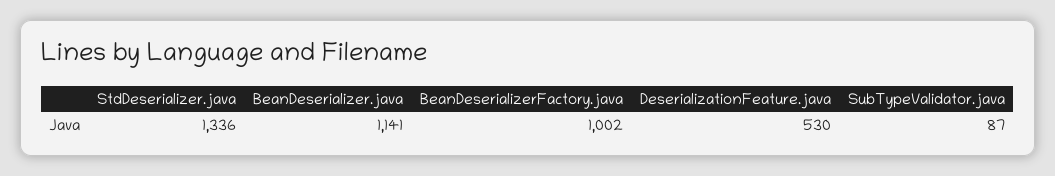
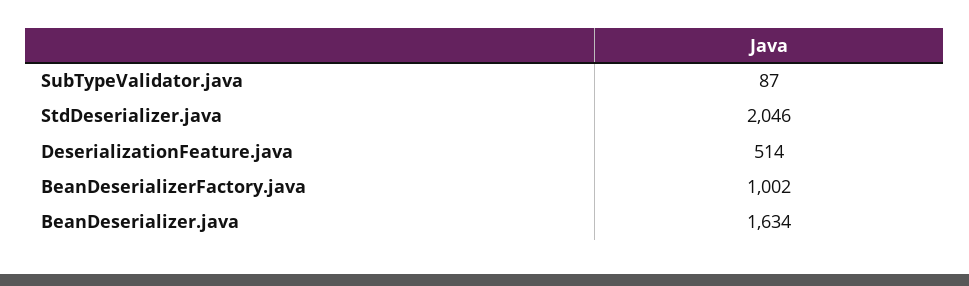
  {
-   "StdDeserializer.java": 1336,
+   "StdDeserializer.java": 2046,
-   "BeanDeserializer.java": 1141,
+   "BeanDeserializer.java": 1634,
    "BeanDeserializerFactory.java": 1002,
-   "DeserializationFeature.java": 530,
+   "DeserializationFeature.java": 514,
    "SubTypeValidator.java": 87
  }

